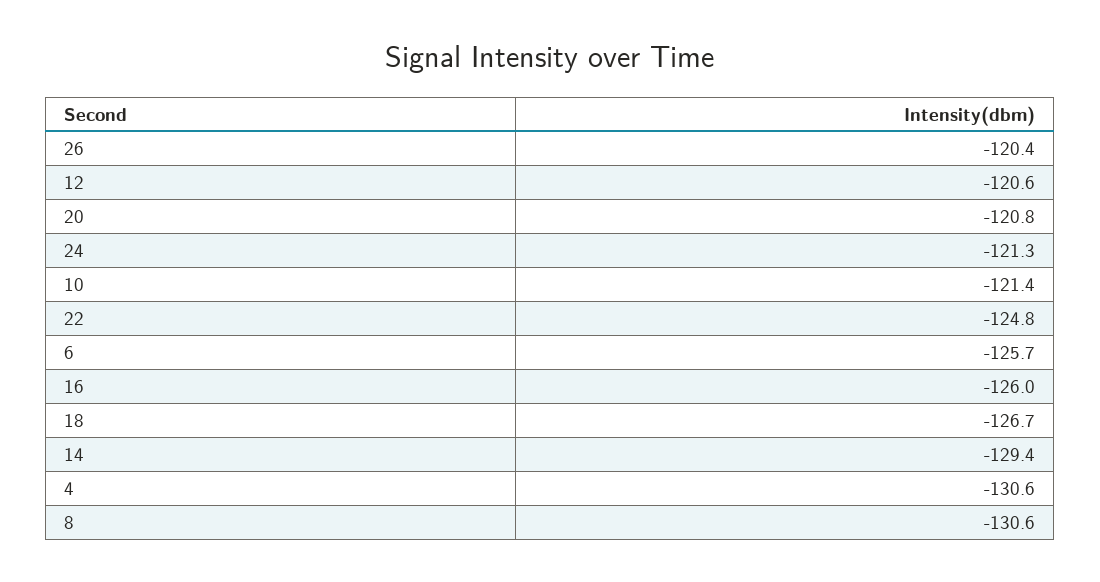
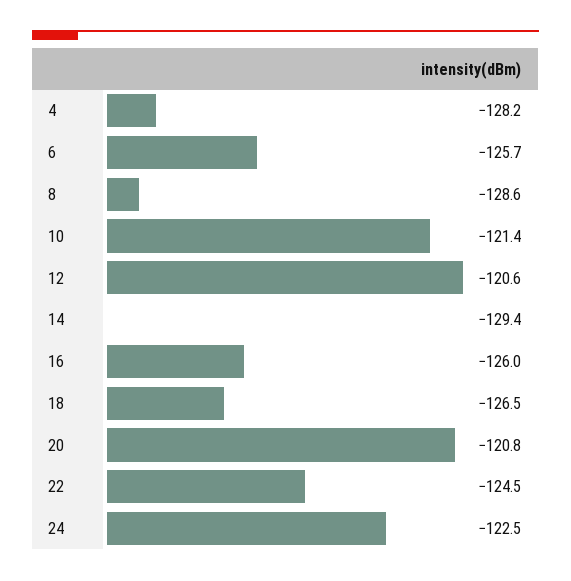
  {
-   "26": -120.4,
    "12": -120.6,
    "20": -120.8,
-   "24": -121.3,
+   "24": -122.5,
    "10": -121.4,
-   "22": -124.8,
+   "22": -124.5,
    "6": -125.7,
    "16": -126,
-   "18": -126.7,
+   "18": -126.5,
    "14": -129.4,
-   "4": -130.6,
+   "4": -128.2,
-   "8": -130.6
+   "8": -128.6
  }

